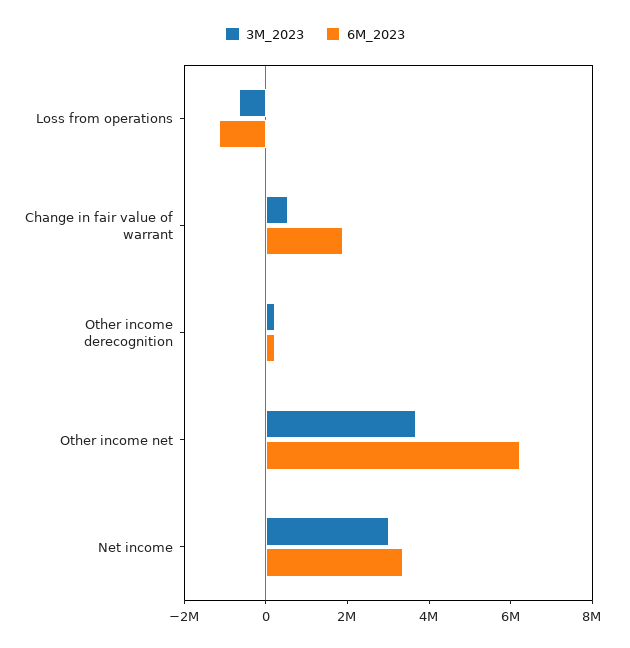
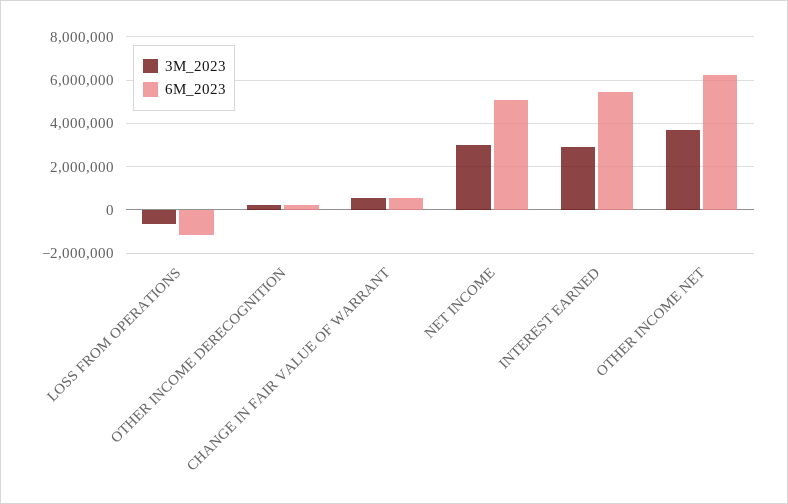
  {
    "3M_2023": {
      "Loss from operations": -500000,
      "Change in fair value of warrant": 500000,
      "Other income derecognition": 0,
      "Other income net": 3500000,
-     "Net income": 3000000
+     "Net income": 3000000,
+     "INTEREST EARNED": 3000000
    },
    "6M_2023": {
      "Loss from operations": -1000000,
-     "Change in fair value of warrant": 2000000,
+     "Change in fair value of warrant": 500000,
      "Other income derecognition": 0,
      "Other income net": 6000000,
-     "Net income": 3500000
+     "Net income": 5000000,
+     "INTEREST EARNED": 5500000
    }
  }

